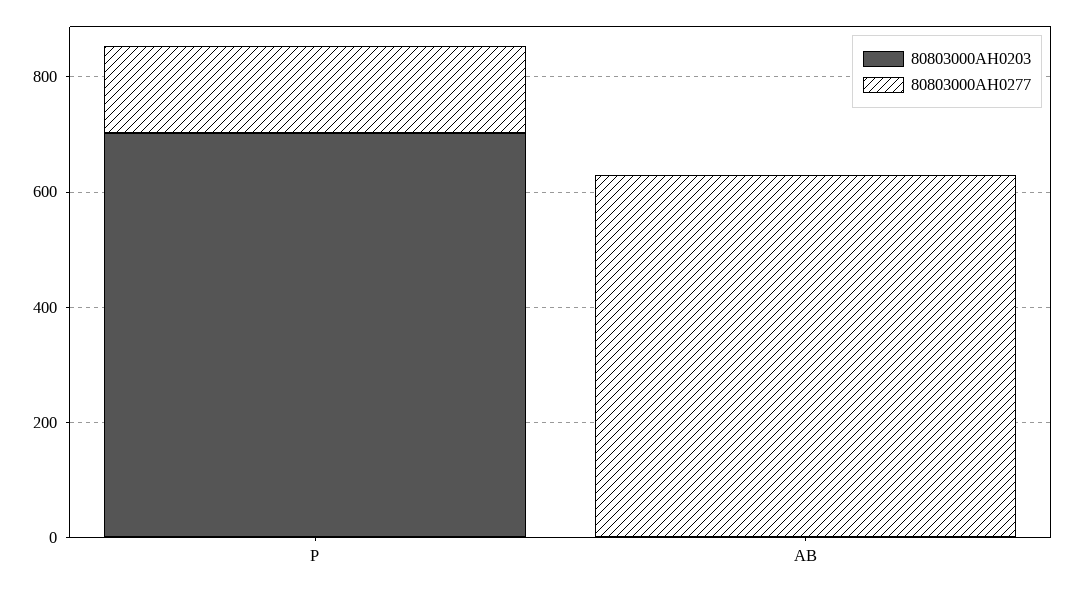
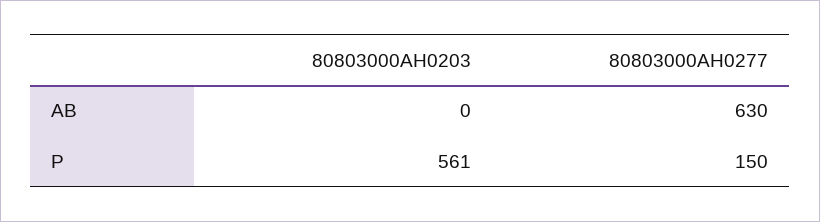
  {
    "80803000AH0203": {
-     "P": 700,
+     "P": 561,
      "AB": 0
    },
    "80803000AH0277": {
      "P": 150,
      "AB": 630
    }
  }

